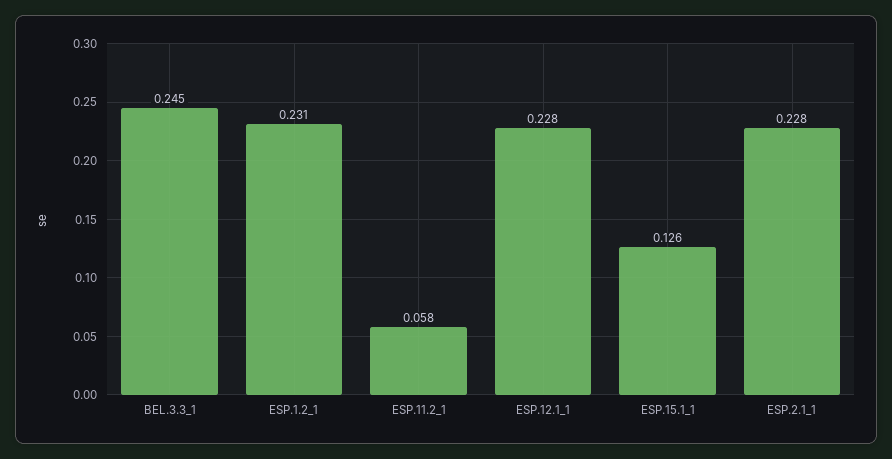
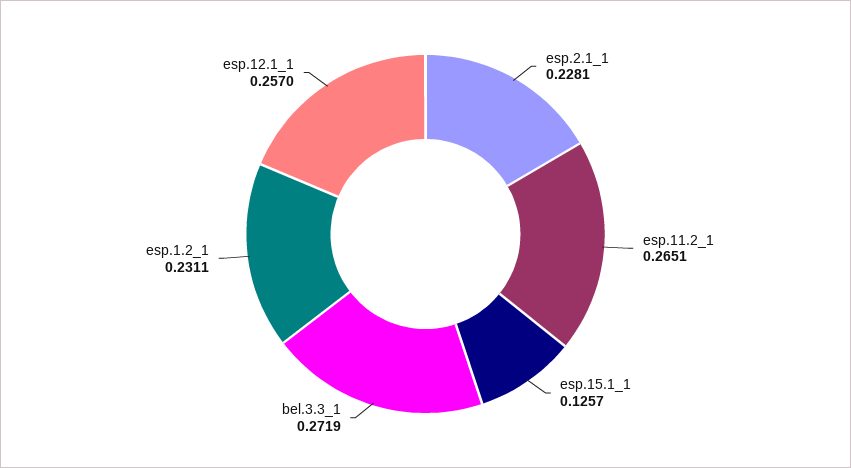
  {
-   "BEL.3.3_1": 0.245,
+   "BEL.3.3_1": 0.2719,
    "ESP.1.2_1": 0.2311,
-   "ESP.11.2_1": 0.058,
+   "ESP.11.2_1": 0.2651,
-   "ESP.12.1_1": 0.228,
+   "ESP.12.1_1": 0.257,
    "ESP.15.1_1": 0.1257,
    "ESP.2.1_1": 0.2281
  }

